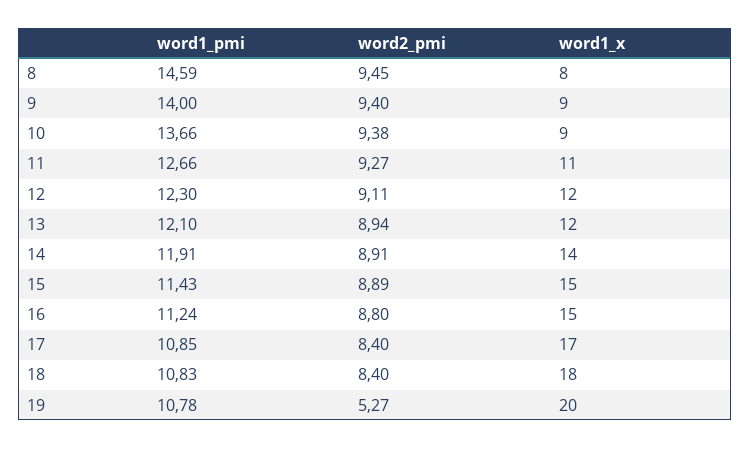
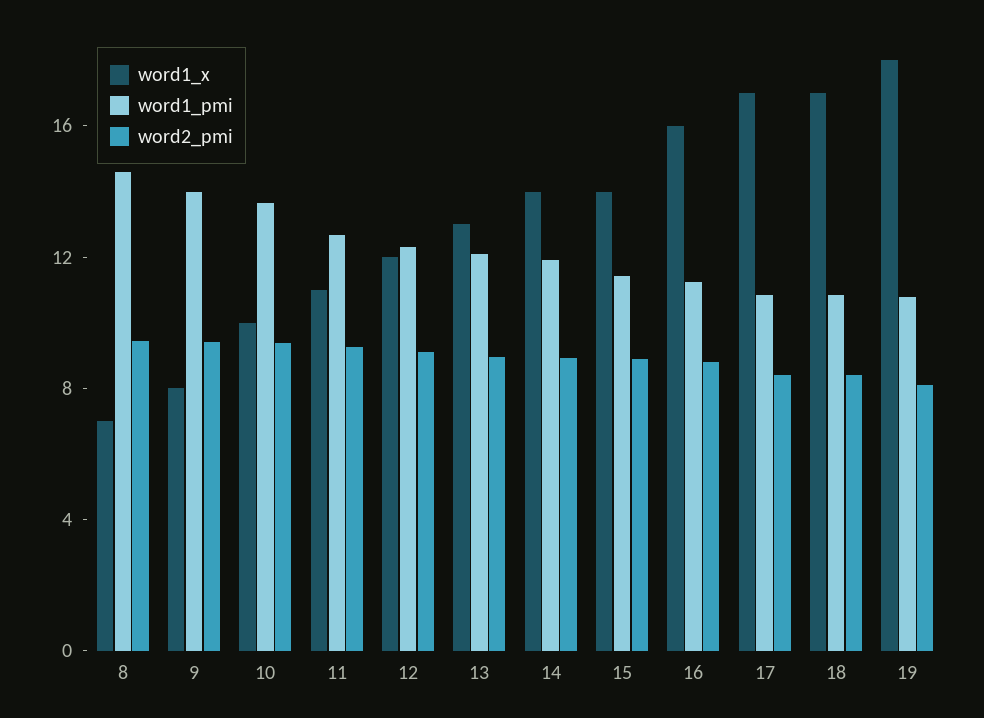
  {
    "word1_pmi": {
      "8": 14.59,
      "9": 14,
      "10": 13.66,
      "11": 12.66,
      "12": 12.3,
      "13": 12.1,
      "14": 11.91,
      "15": 11.43,
      "16": 11.24,
      "17": 10.85,
      "18": 10.83,
      "19": 10.78
    },
    "word2_pmi": {
      "8": 9.45,
      "9": 9.4,
      "10": 9.38,
      "11": 9.27,
      "12": 9.11,
      "13": 8.94,
      "14": 8.91,
      "15": 8.89,
      "16": 8.8,
      "17": 8.4,
      "18": 8.4,
-     "19": 5.27
+     "19": 8
    },
    "word1_x": {
-     "8": 8,
+     "8": 7,
-     "9": 9,
+     "9": 8,
-     "10": 9,
+     "10": 10,
      "11": 11,
      "12": 12,
-     "13": 12,
+     "13": 13,
      "14": 14,
-     "15": 15,
+     "15": 14,
-     "16": 15,
+     "16": 16,
      "17": 17,
-     "18": 18,
+     "18": 17,
-     "19": 20
+     "19": 18
    }
  }

